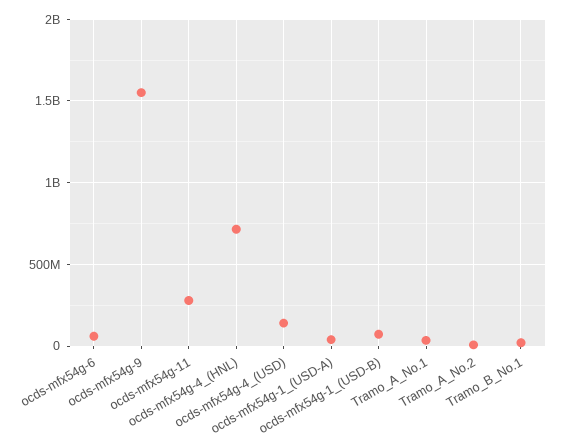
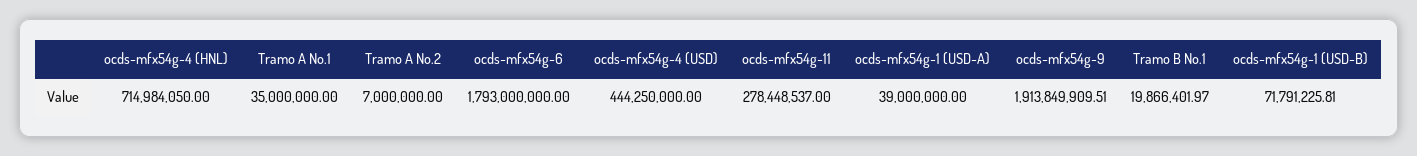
  {
-   "ocds-mfx54g-6": 50000000,
+   "ocds-mfx54g-6": 1793000000,
-   "ocds-mfx54g-9": 1550000000,
+   "ocds-mfx54g-9": 1913849909.51,
    "ocds-mfx54g-11": 278448537,
    "ocds-mfx54g-4_(HNL)": 714984050,
-   "ocds-mfx54g-4_(USD)": 150000000,
+   "ocds-mfx54g-4_(USD)": 444250000,
    "ocds-mfx54g-1_(USD-A)": 39000000,
    "ocds-mfx54g-1_(USD-B)": 71791225.81,
    "Tramo_A_No.1": 35000000,
    "Tramo_A_No.2": 7000000,
    "Tramo_B_No.1": 19866401.97
  }

